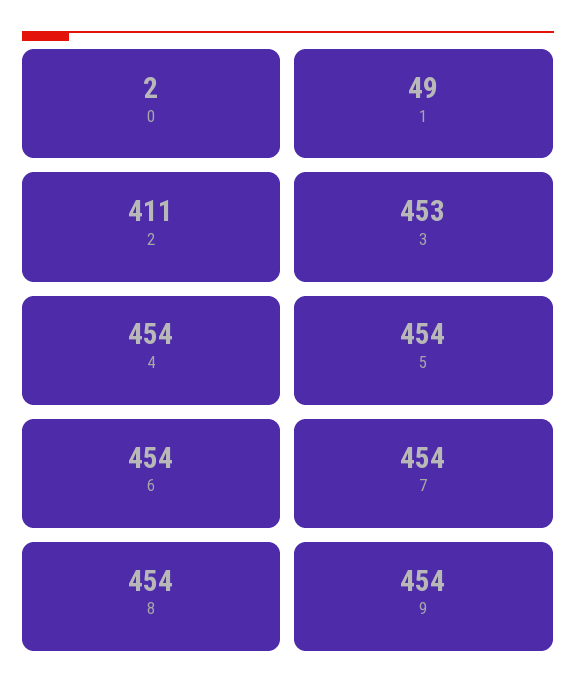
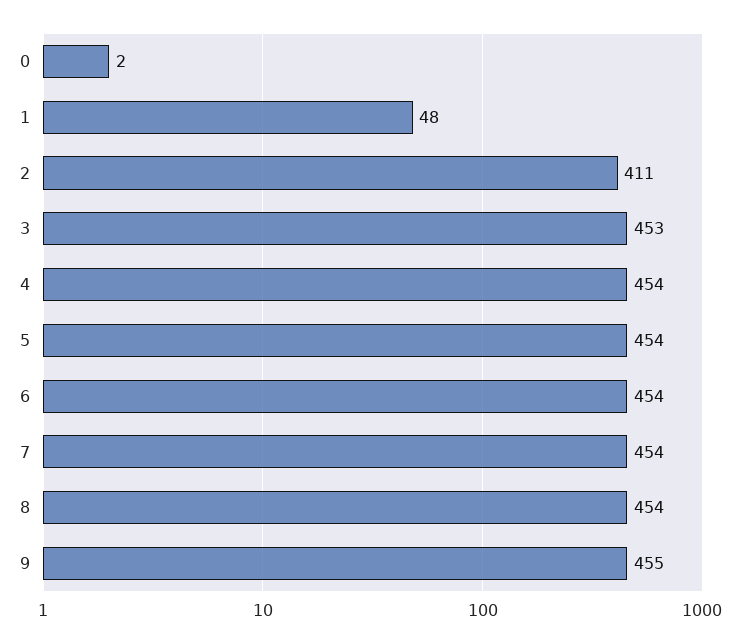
  {
    "0": 2,
-   "1": 49,
+   "1": 48,
    "2": 411,
    "3": 453,
    "4": 454,
    "5": 454,
    "6": 454,
    "7": 454,
    "8": 454,
-   "9": 454
+   "9": 455
  }

